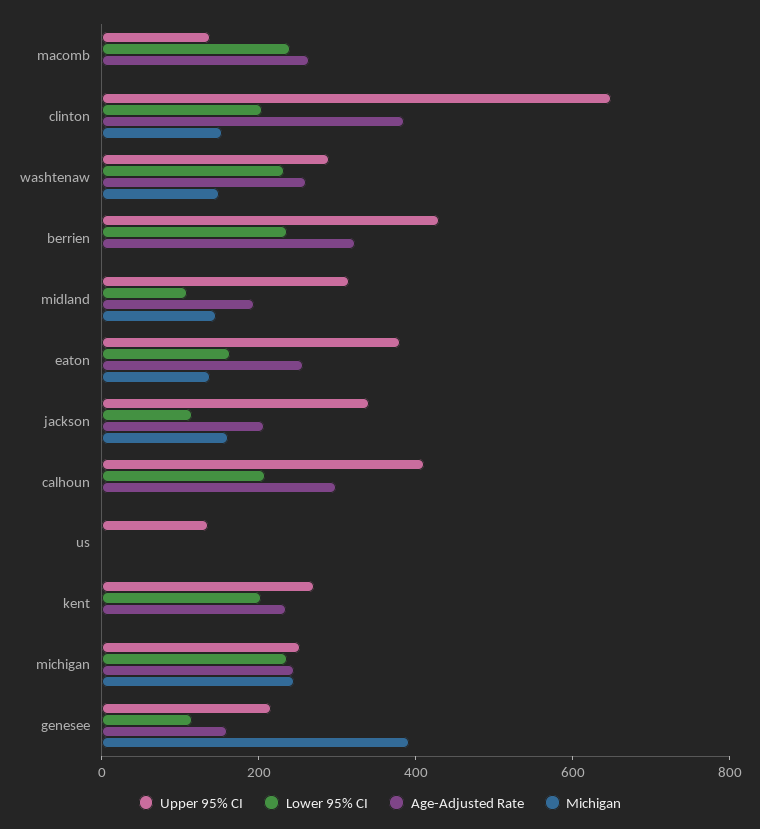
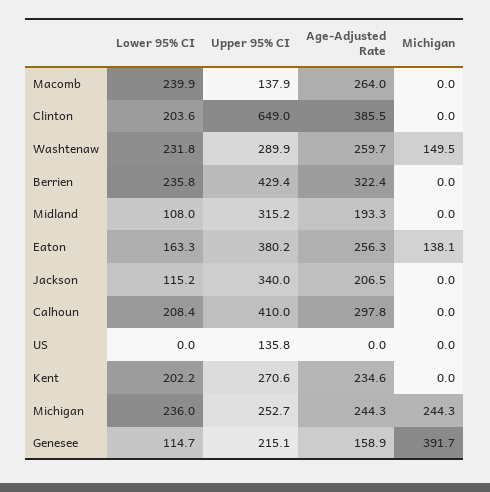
  {
    "Upper 95% CI": {
      "macomb": 137.9,
      "clinton": 649,
      "washtenaw": 289.9,
      "berrien": 429.4,
      "midland": 315.2,
      "eaton": 380.2,
      "jackson": 340,
      "calhoun": 410,
      "us": 135.8,
      "kent": 270.6,
      "michigan": 252.7,
      "genesee": 215.1
    },
    "Lower 95% CI": {
      "macomb": 239.9,
      "clinton": 203.6,
      "washtenaw": 231.8,
      "berrien": 235.8,
      "midland": 108,
      "eaton": 163.3,
      "jackson": 115.2,
      "calhoun": 208.4,
      "us": 0,
      "kent": 202.2,
      "michigan": 236,
      "genesee": 114.7
    },
    "Age-Adjusted Rate": {
      "macomb": 264,
      "clinton": 385.5,
      "washtenaw": 259.7,
      "berrien": 322.4,
      "midland": 193.3,
      "eaton": 256.3,
      "jackson": 206.5,
      "calhoun": 297.8,
      "us": 0,
      "kent": 234.6,
      "michigan": 244.3,
      "genesee": 158.9
    },
    "Michigan": {
      "macomb": 0,
-     "clinton": 150,
+     "clinton": 0,
      "washtenaw": 149.5,
      "berrien": 0,
-     "midland": 150,
+     "midland": 0,
      "eaton": 138.1,
-     "jackson": 150,
+     "jackson": 0,
      "calhoun": 0,
      "us": 0,
      "kent": 0,
      "michigan": 244.3,
      "genesee": 391.7
    }
  }

